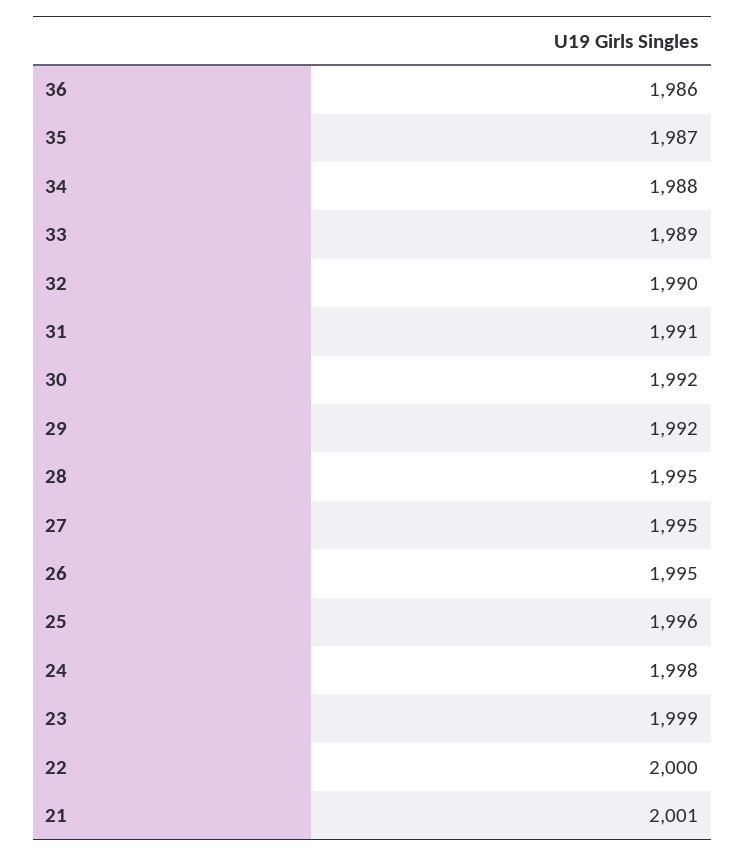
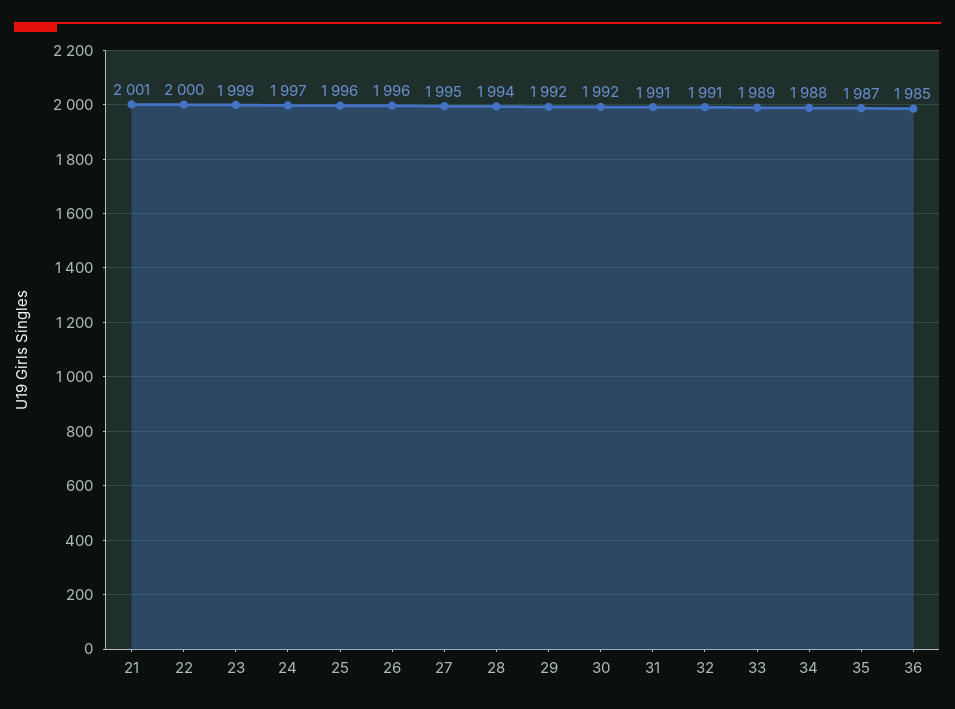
  {
-   "36": 1986,
+   "36": 1985,
    "35": 1987,
    "34": 1988,
    "33": 1989,
-   "32": 1990,
+   "32": 1991,
    "31": 1991,
    "30": 1992,
    "29": 1992,
-   "28": 1995,
+   "28": 1994,
    "27": 1995,
-   "26": 1995,
+   "26": 1996,
    "25": 1996,
-   "24": 1998,
+   "24": 1997,
    "23": 1999,
    "22": 2000,
    "21": 2001
  }

